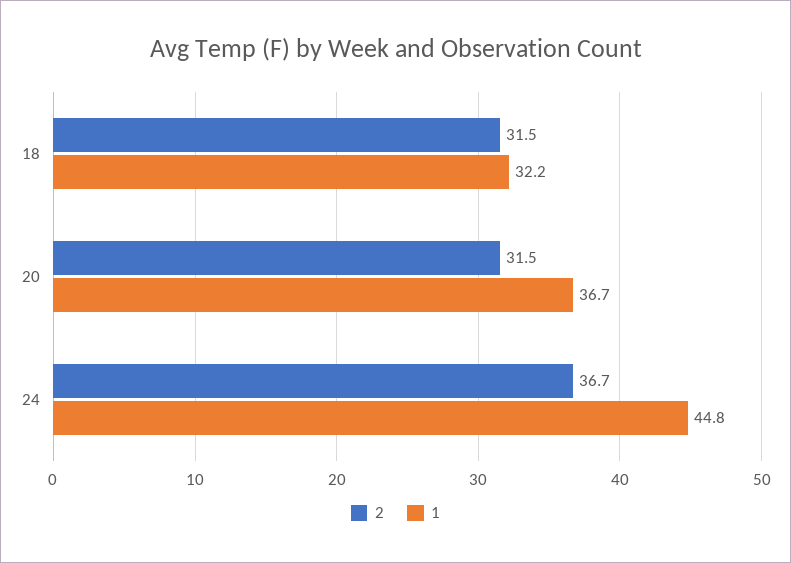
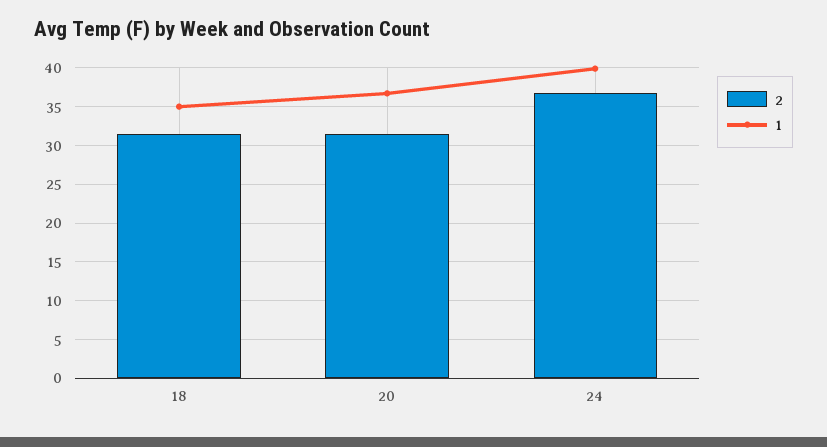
  {
    "2": {
      "18": 31.5,
      "20": 31.5,
      "24": 36.7
    },
    "1": {
-     "18": 32.2,
+     "18": 35,
      "20": 36.7,
-     "24": 44.8
+     "24": 40
    }
  }

